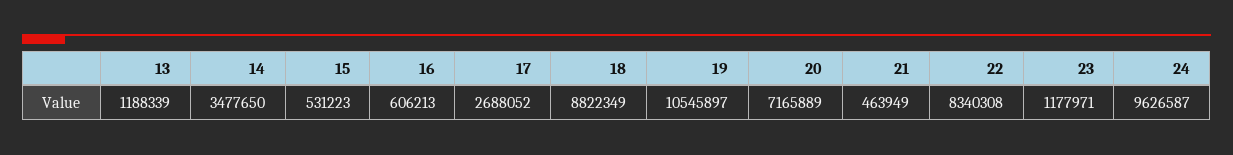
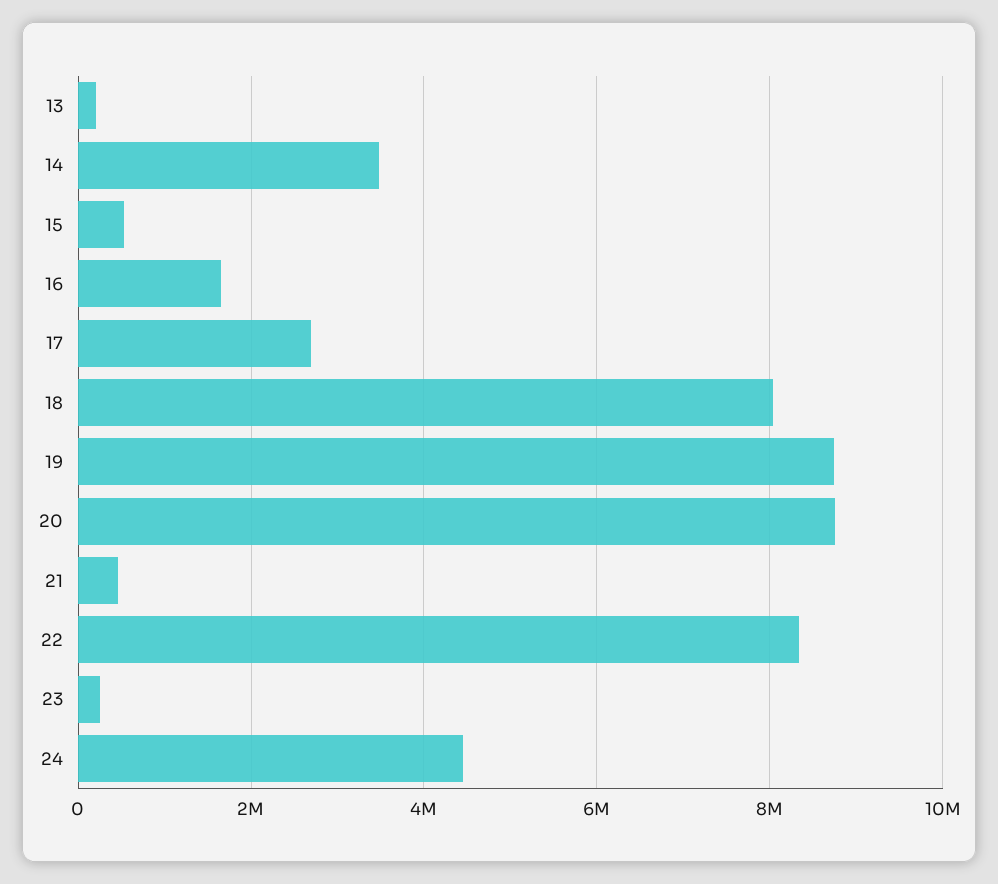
  {
-   "13": 1188339,
+   "13": 200000,
    "14": 3477650,
    "15": 531223,
-   "16": 606213,
+   "16": 1600000,
    "17": 2688052,
-   "18": 8822349,
+   "18": 8000000,
-   "19": 10545897,
+   "19": 8800000,
-   "20": 7165889,
+   "20": 8800000,
    "21": 463949,
    "22": 8340308,
-   "23": 1177971,
+   "23": 200000,
-   "24": 9626587
+   "24": 4400000
  }

